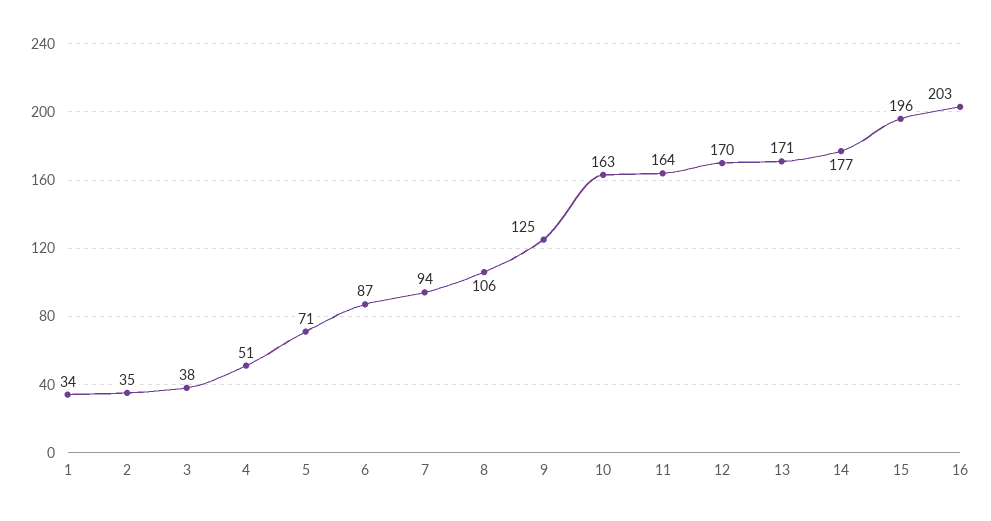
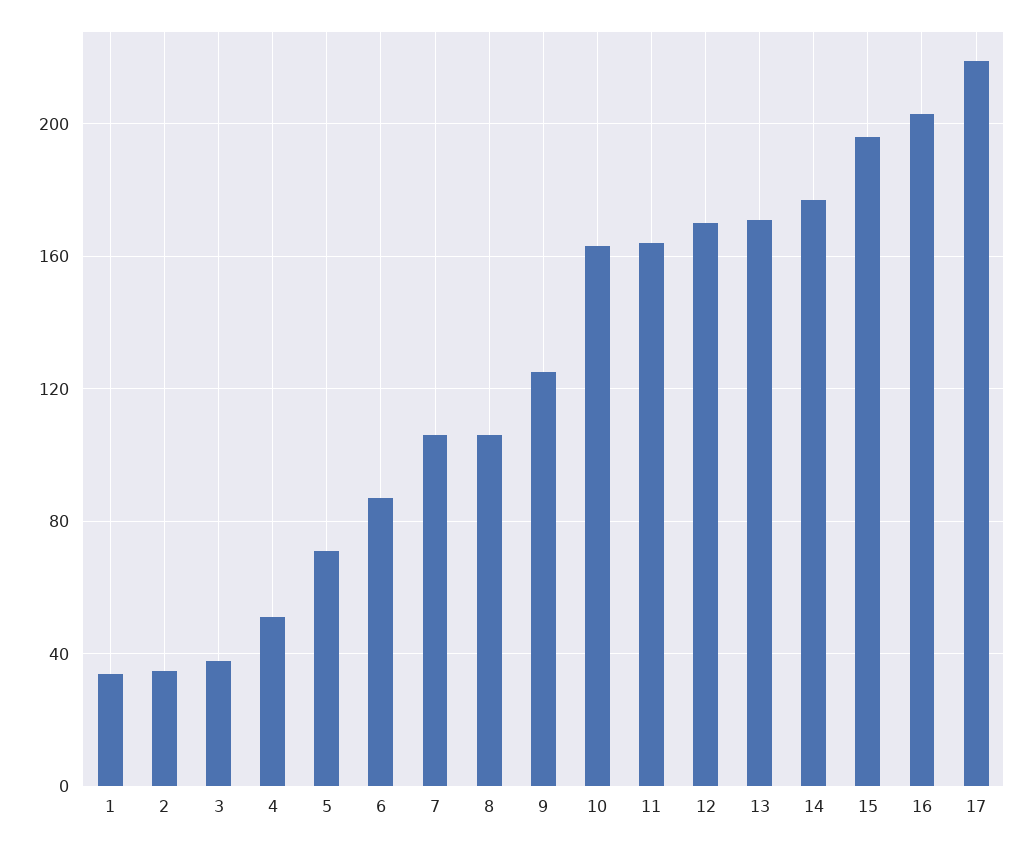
  {
    "1": 34,
    "2": 35,
    "3": 38,
    "4": 51,
    "5": 71,
    "6": 87,
-   "7": 94,
+   "7": 105,
    "8": 106,
    "9": 125,
    "10": 163,
    "11": 164,
    "12": 170,
    "13": 171,
    "14": 177,
    "15": 196,
-   "16": 203
+   "16": 203,
+   "17": 220
  }

